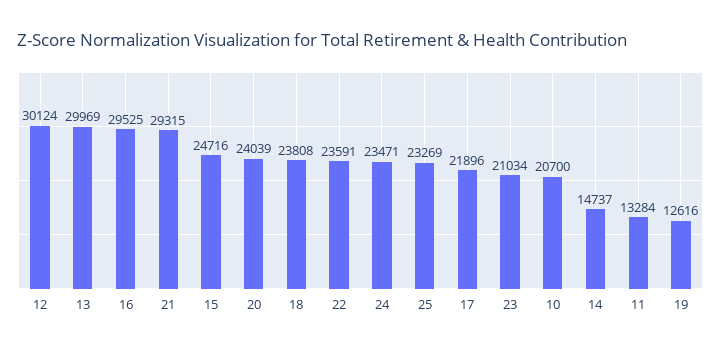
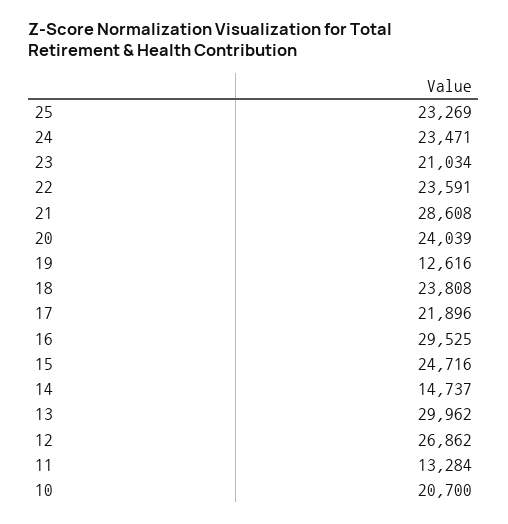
  {
-   "12": 30124,
+   "12": 26862,
-   "13": 29969,
+   "13": 29962,
    "16": 29525,
-   "21": 29315,
+   "21": 28608,
    "15": 24716,
    "20": 24039,
    "18": 23808,
    "22": 23591,
    "24": 23471,
    "25": 23269,
    "17": 21896,
    "23": 21034,
    "10": 20700,
    "14": 14737,
    "11": 13284,
    "19": 12616
  }

